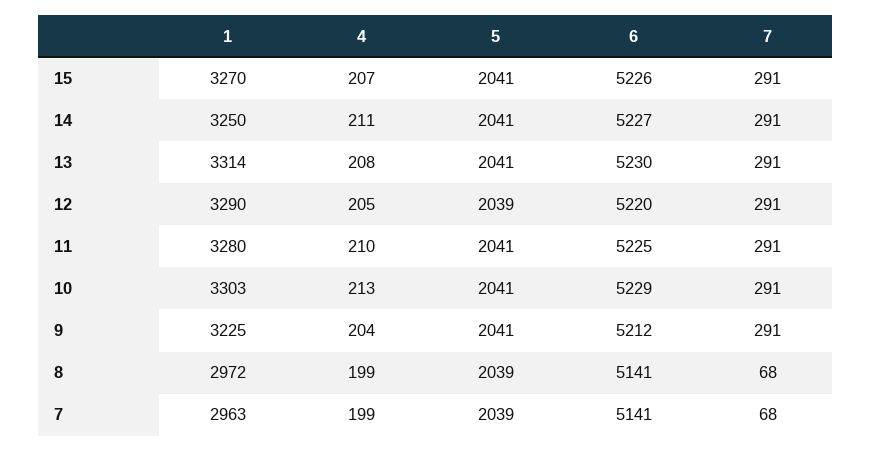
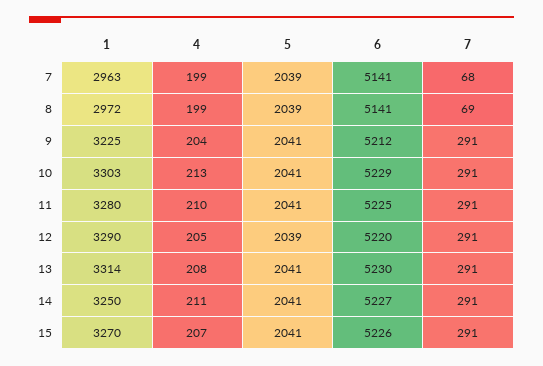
  {
    "1": {
      "15": 3270,
      "14": 3250,
      "13": 3314,
      "12": 3290,
      "11": 3280,
      "10": 3303,
      "9": 3225,
      "8": 2972,
      "7": 2963
    },
    "4": {
      "15": 207,
      "14": 211,
      "13": 208,
      "12": 205,
      "11": 210,
      "10": 213,
      "9": 204,
      "8": 199,
      "7": 199
    },
    "5": {
      "15": 2041,
      "14": 2041,
      "13": 2041,
      "12": 2039,
      "11": 2041,
      "10": 2041,
      "9": 2041,
      "8": 2039,
      "7": 2039
    },
    "6": {
      "15": 5226,
      "14": 5227,
      "13": 5230,
      "12": 5220,
      "11": 5225,
      "10": 5229,
      "9": 5212,
      "8": 5141,
      "7": 5141
    },
    "7": {
      "15": 291,
      "14": 291,
      "13": 291,
      "12": 291,
      "11": 291,
      "10": 291,
      "9": 291,
-     "8": 68,
+     "8": 69,
      "7": 68
    }
  }

